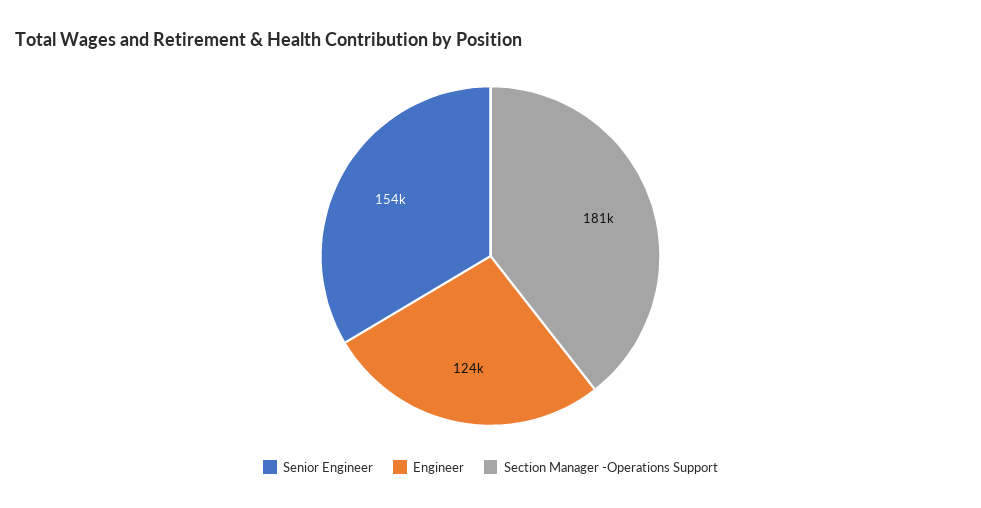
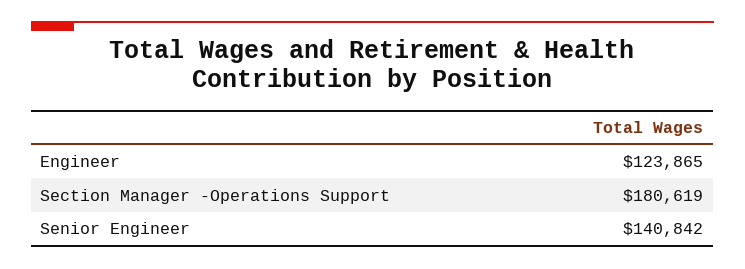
  {
-   "Senior Engineer": 154000,
+   "Senior Engineer": 140842,
    "Engineer": 123865,
    "Section Manager -Operations Support": 180619
  }

